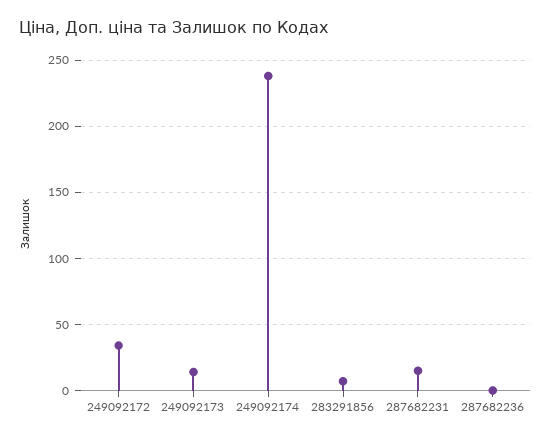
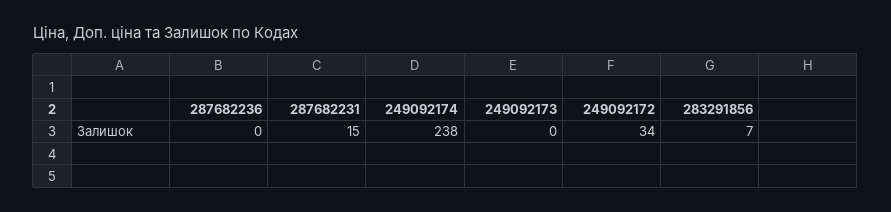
  {
    "249092172": 34,
-   "249092173": 15,
+   "249092173": 0,
    "249092174": 238,
    "283291856": 7,
    "287682231": 15,
    "287682236": 0
  }

